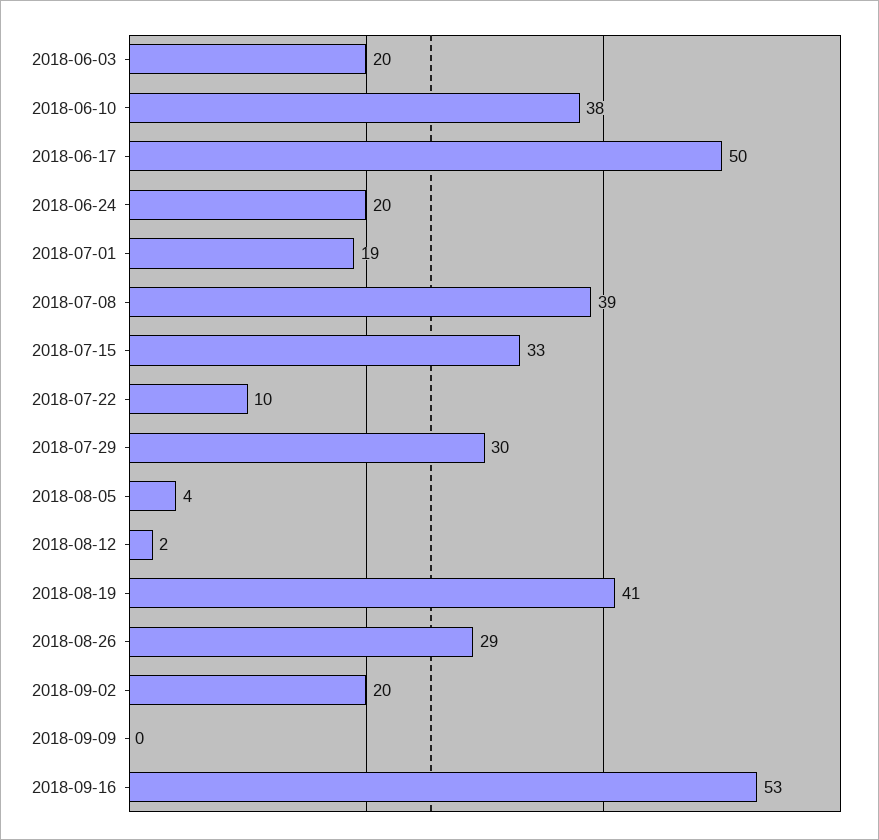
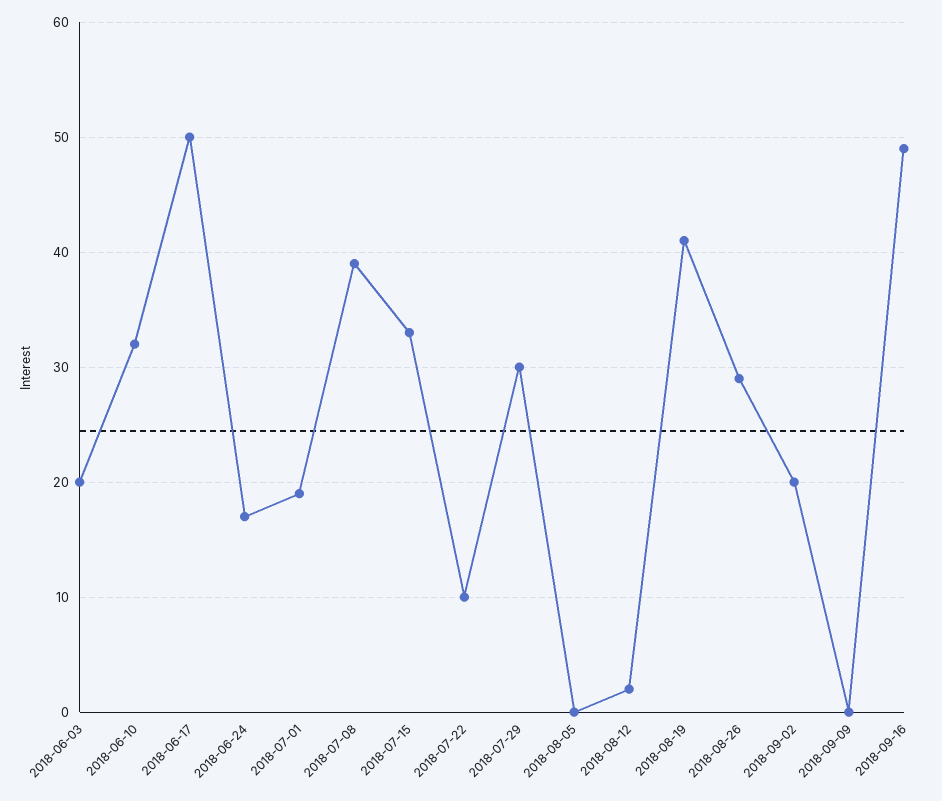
  {
    "2018-06-03": 20,
-   "2018-06-10": 38,
+   "2018-06-10": 32,
    "2018-06-17": 50,
-   "2018-06-24": 20,
+   "2018-06-24": 17,
    "2018-07-01": 19,
    "2018-07-08": 39,
    "2018-07-15": 33,
    "2018-07-22": 10,
    "2018-07-29": 30,
-   "2018-08-05": 4,
+   "2018-08-05": 0,
    "2018-08-12": 2,
    "2018-08-19": 41,
    "2018-08-26": 29,
    "2018-09-02": 20,
    "2018-09-09": 0,
-   "2018-09-16": 53
+   "2018-09-16": 49
  }

